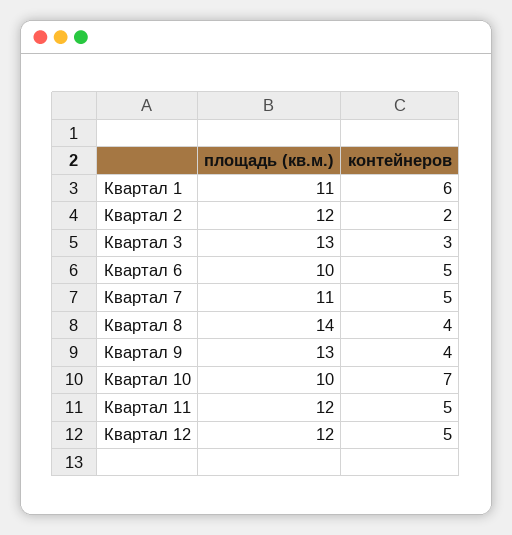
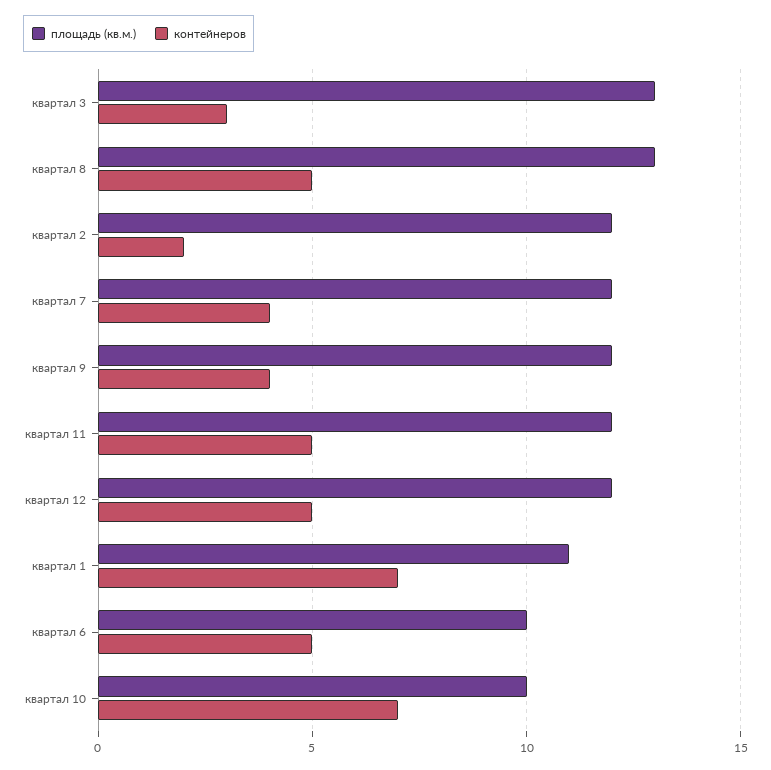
  {
    "площадь (кв.м.)": {
      "Квартал 1": 11,
      "Квартал 2": 12,
      "Квартал 3": 13,
      "Квартал 6": 10,
-     "Квартал 7": 11,
+     "Квартал 7": 12,
-     "Квартал 8": 14,
+     "Квартал 8": 13,
-     "Квартал 9": 13,
+     "Квартал 9": 12,
      "Квартал 10": 10,
      "Квартал 11": 12,
      "Квартал 12": 12
    },
    "контейнеров": {
-     "Квартал 1": 6,
+     "Квартал 1": 7,
      "Квартал 2": 2,
      "Квартал 3": 3,
      "Квартал 6": 5,
-     "Квартал 7": 5,
+     "Квартал 7": 4,
-     "Квартал 8": 4,
+     "Квартал 8": 5,
      "Квартал 9": 4,
      "Квартал 10": 7,
      "Квартал 11": 5,
      "Квартал 12": 5
    }
  }

